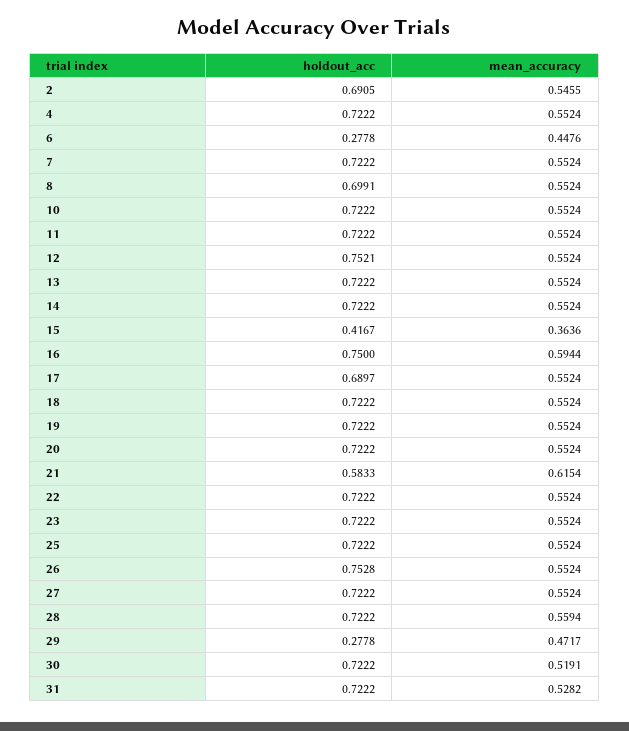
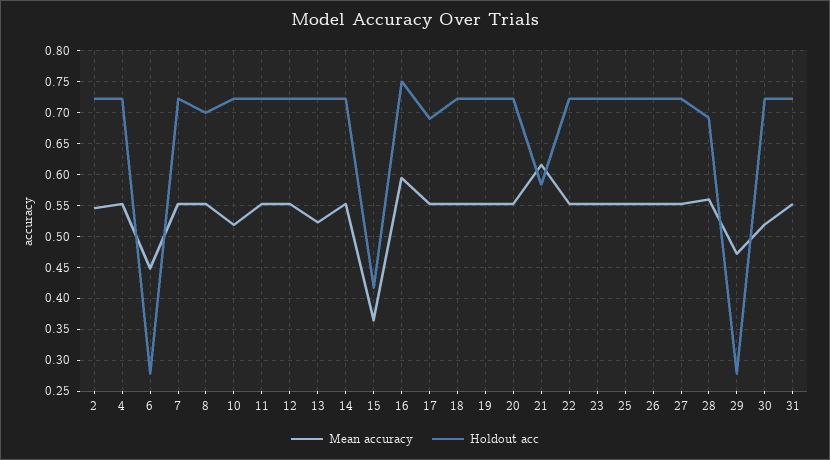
  {
    "holdout_acc": {
-     "2": 0.6905,
+     "2": 0.72,
      "4": 0.7222,
      "6": 0.2778,
      "7": 0.7222,
      "8": 0.6991,
      "10": 0.7222,
      "11": 0.7222,
-     "12": 0.7521,
+     "12": 0.72,
      "13": 0.7222,
      "14": 0.7222,
      "15": 0.4167,
      "16": 0.75,
      "17": 0.6897,
      "18": 0.7222,
      "19": 0.7222,
      "20": 0.7222,
      "21": 0.5833,
      "22": 0.7222,
      "23": 0.7222,
      "25": 0.7222,
-     "26": 0.7528,
+     "26": 0.72,
      "27": 0.7222,
-     "28": 0.7222,
+     "28": 0.69,
      "29": 0.2778,
      "30": 0.7222,
      "31": 0.7222
    },
    "mean_accuracy": {
      "2": 0.5455,
      "4": 0.5524,
      "6": 0.4476,
      "7": 0.5524,
      "8": 0.5524,
-     "10": 0.5524,
+     "10": 0.52,
      "11": 0.5524,
      "12": 0.5524,
-     "13": 0.5524,
+     "13": 0.52,
      "14": 0.5524,
      "15": 0.3636,
      "16": 0.5944,
      "17": 0.5524,
      "18": 0.5524,
      "19": 0.5524,
      "20": 0.5524,
      "21": 0.6154,
      "22": 0.5524,
      "23": 0.5524,
      "25": 0.5524,
      "26": 0.5524,
      "27": 0.5524,
      "28": 0.5594,
      "29": 0.4717,
      "30": 0.5191,
-     "31": 0.5282
+     "31": 0.55
    }
  }

